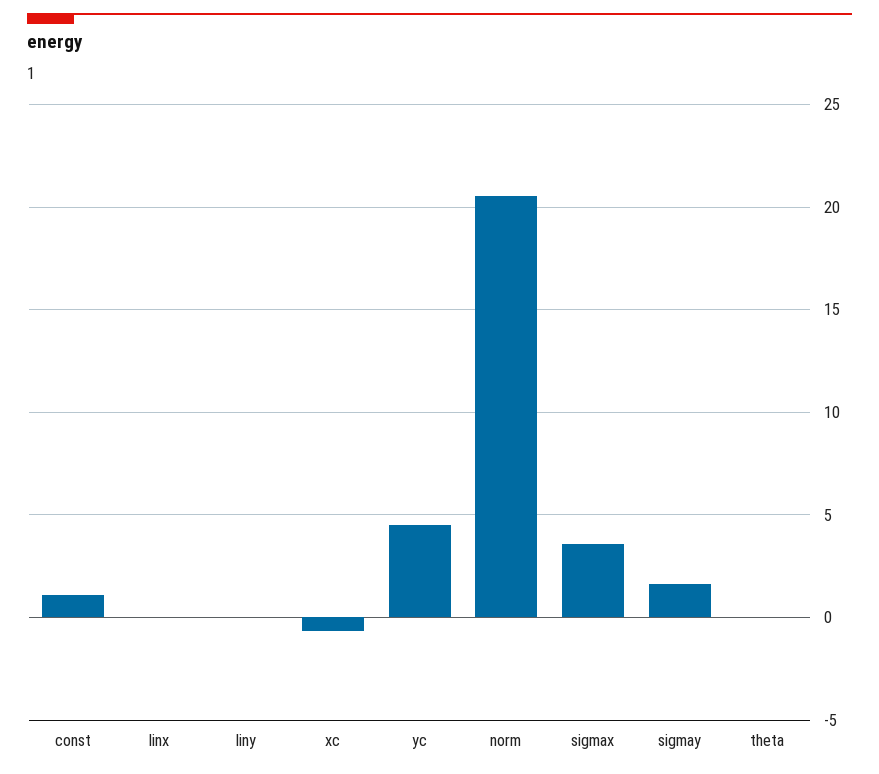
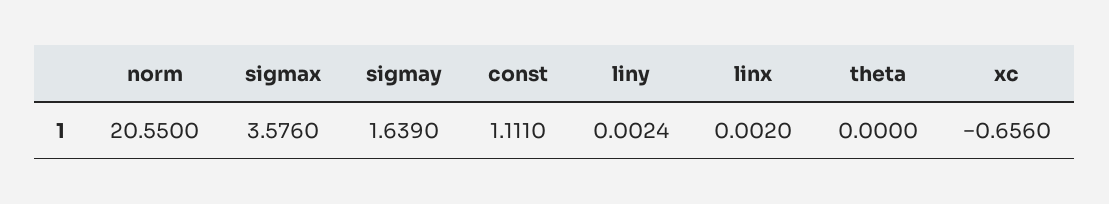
  {
    "const": 1.111,
    "linx": 0.002,
    "liny": 0.0024,
    "xc": -0.656,
-   "yc": 4.5,
    "norm": 20.55,
    "sigmax": 3.576,
    "sigmay": 1.639,
    "theta": 0
  }

